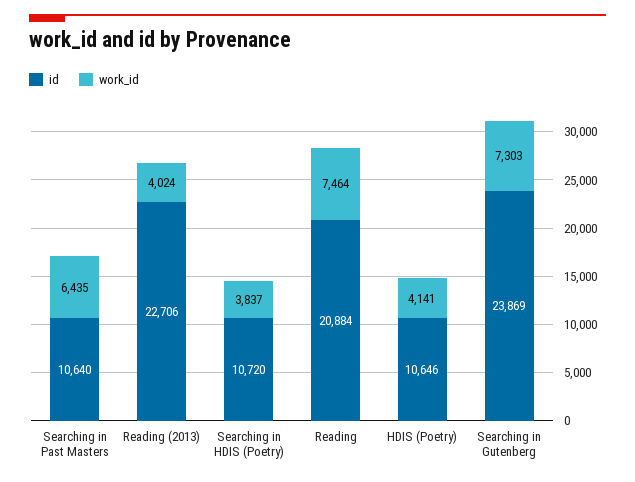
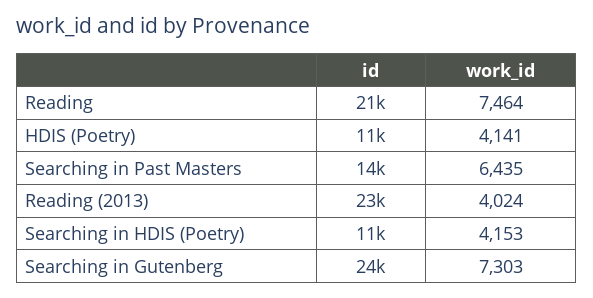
  {
    "id": {
-     "Searching in Past Masters": 10640,
+     "Searching in Past Masters": 14000,
      "Reading (2013)": 22706,
      "Searching in HDIS (Poetry)": 10720,
      "Reading": 20884,
      "HDIS (Poetry)": 10646,
      "Searching in Gutenberg": 23869
    },
    "work_id": {
      "Searching in Past Masters": 6435,
      "Reading (2013)": 4024,
-     "Searching in HDIS (Poetry)": 3837,
+     "Searching in HDIS (Poetry)": 4153,
      "Reading": 7464,
      "HDIS (Poetry)": 4141,
      "Searching in Gutenberg": 7303
    }
  }

